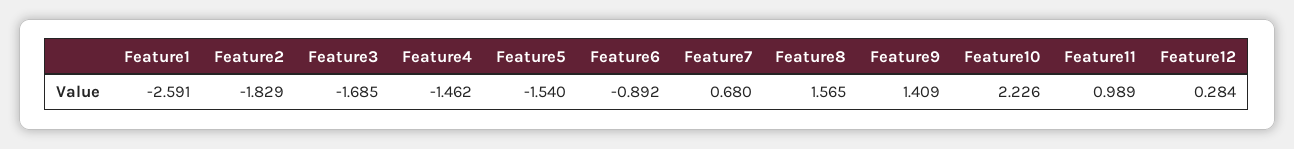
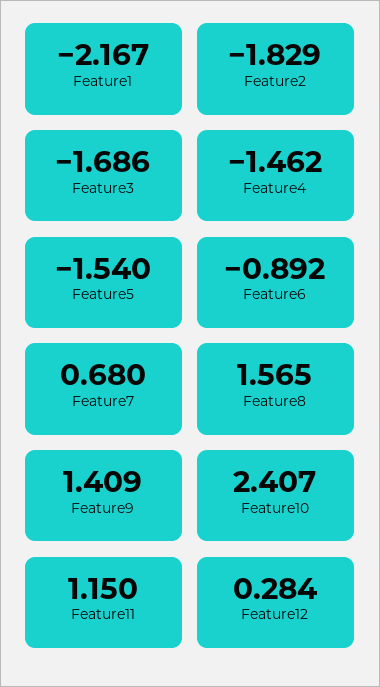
  {
-   "Feature1": -2.591,
+   "Feature1": -2.167,
    "Feature2": -1.829,
-   "Feature3": -1.685,
+   "Feature3": -1.686,
    "Feature4": -1.462,
    "Feature5": -1.54,
    "Feature6": -0.892,
    "Feature7": 0.68,
    "Feature8": 1.565,
    "Feature9": 1.409,
-   "Feature10": 2.226,
+   "Feature10": 2.407,
-   "Feature11": 0.989,
+   "Feature11": 1.15,
    "Feature12": 0.284
  }

